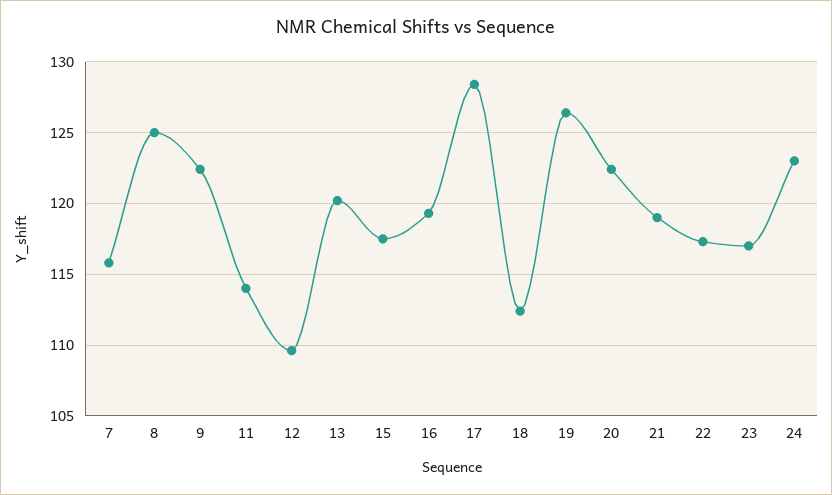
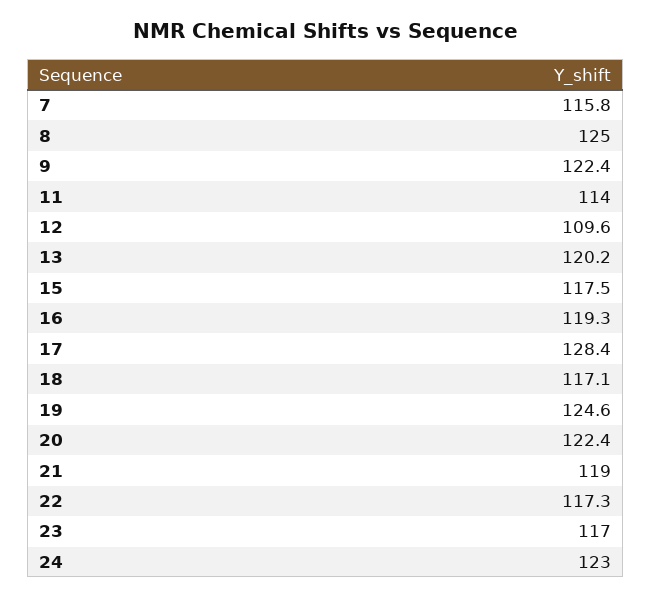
  {
    "7": 115.8,
    "8": 125,
    "9": 122.4,
    "11": 114,
    "12": 109.6,
    "13": 120.2,
    "15": 117.5,
    "16": 119.3,
    "17": 128.4,
-   "18": 112.5,
+   "18": 117.1,
-   "19": 126.5,
+   "19": 124.6,
    "20": 122.4,
    "21": 119,
    "22": 117.3,
    "23": 117,
    "24": 123
  }

